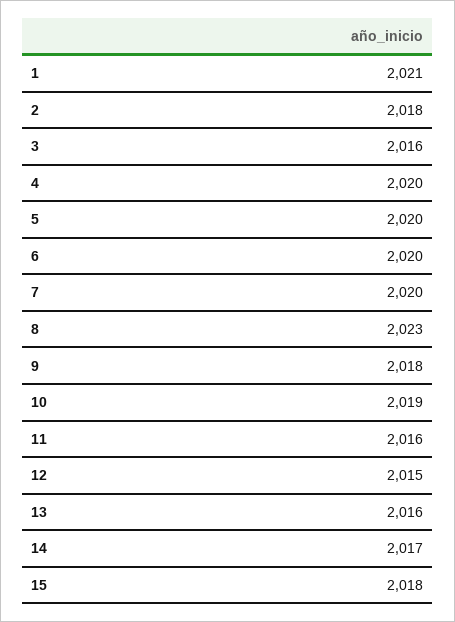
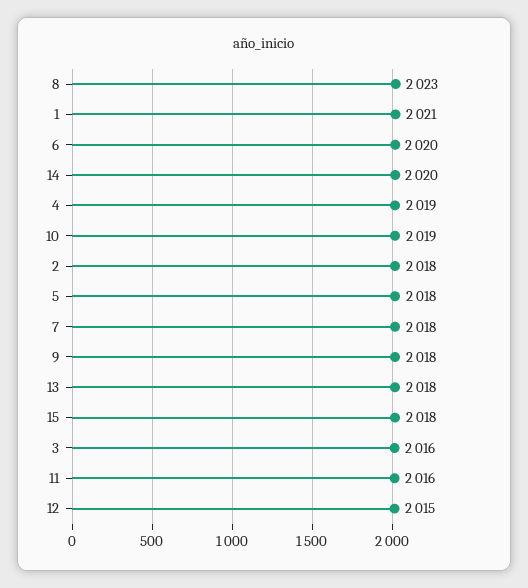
  {
    "1": 2021,
    "2": 2018,
    "3": 2016,
-   "4": 2020,
+   "4": 2019,
-   "5": 2020,
+   "5": 2018,
    "6": 2020,
-   "7": 2020,
+   "7": 2018,
    "8": 2023,
    "9": 2018,
    "10": 2019,
    "11": 2016,
    "12": 2015,
-   "13": 2016,
+   "13": 2018,
-   "14": 2017,
+   "14": 2020,
    "15": 2018
  }

